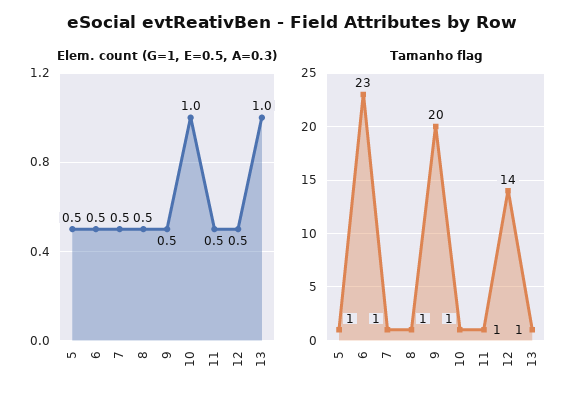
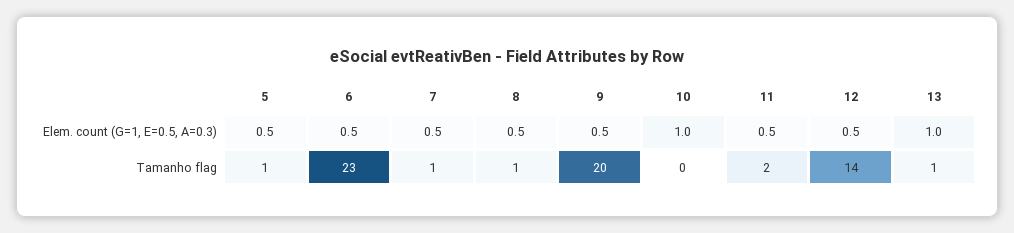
  {
    "Elem. count (G=1, E=0.5, A=0.3)": {
      "5": 0.5,
      "6": 0.5,
      "7": 0.5,
      "8": 0.5,
      "9": 0.5,
      "10": 1,
      "11": 0.5,
      "12": 0.5,
      "13": 1
    },
    "Tamanho flag": {
      "5": 1,
      "6": 23,
      "7": 1,
      "8": 1,
      "9": 20,
-     "10": 1,
+     "10": 0,
-     "11": 1,
+     "11": 2,
      "12": 14,
      "13": 1
    }
  }

